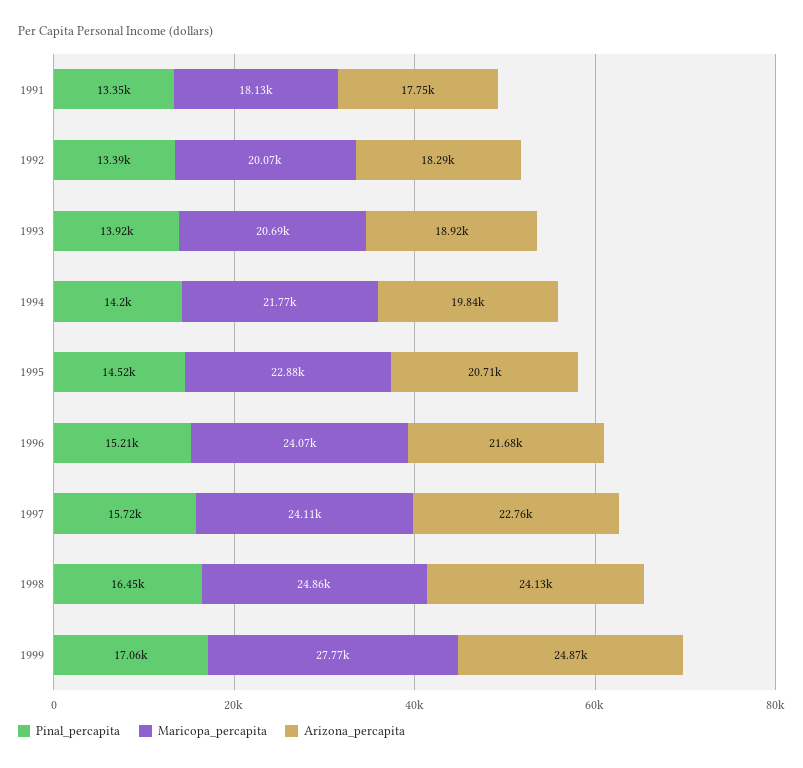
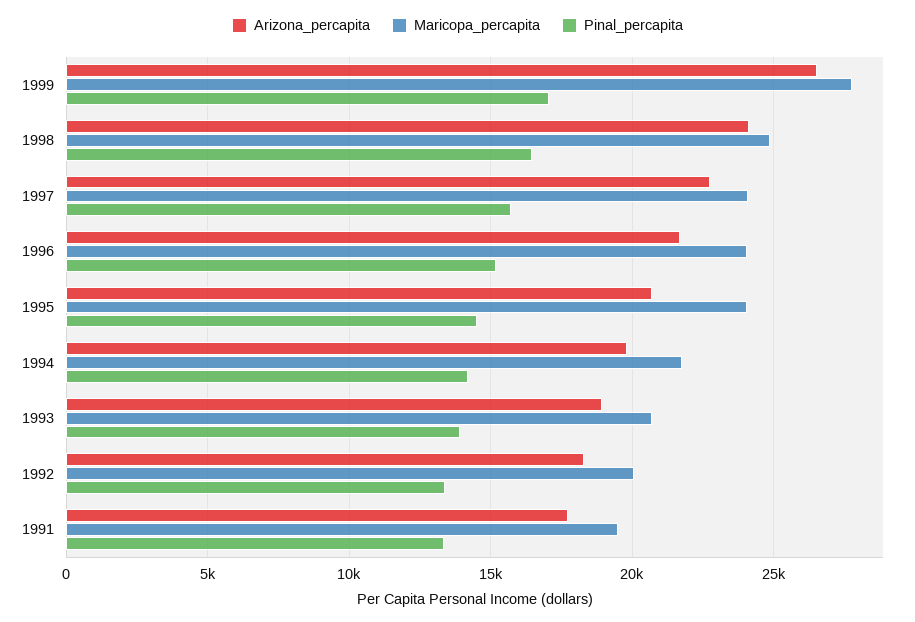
  {
    "Pinal_percapita": {
      "1991": 13350,
      "1992": 13390,
      "1993": 13920,
      "1994": 14200,
      "1995": 14520,
      "1996": 15210,
      "1997": 15720,
      "1998": 16450,
      "1999": 17060
    },
    "Maricopa_percapita": {
-     "1991": 18130,
+     "1991": 19500,
      "1992": 20070,
      "1993": 20690,
      "1994": 21770,
-     "1995": 22880,
+     "1995": 24000,
      "1996": 24070,
      "1997": 24110,
      "1998": 24860,
      "1999": 27770
    },
    "Arizona_percapita": {
      "1991": 17750,
      "1992": 18290,
      "1993": 18920,
      "1994": 19840,
      "1995": 20710,
      "1996": 21680,
      "1997": 22760,
      "1998": 24130,
-     "1999": 24870
+     "1999": 26500
    }
  }

